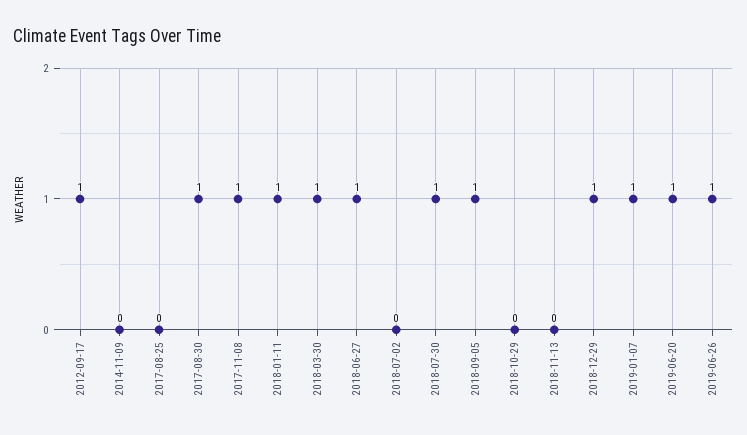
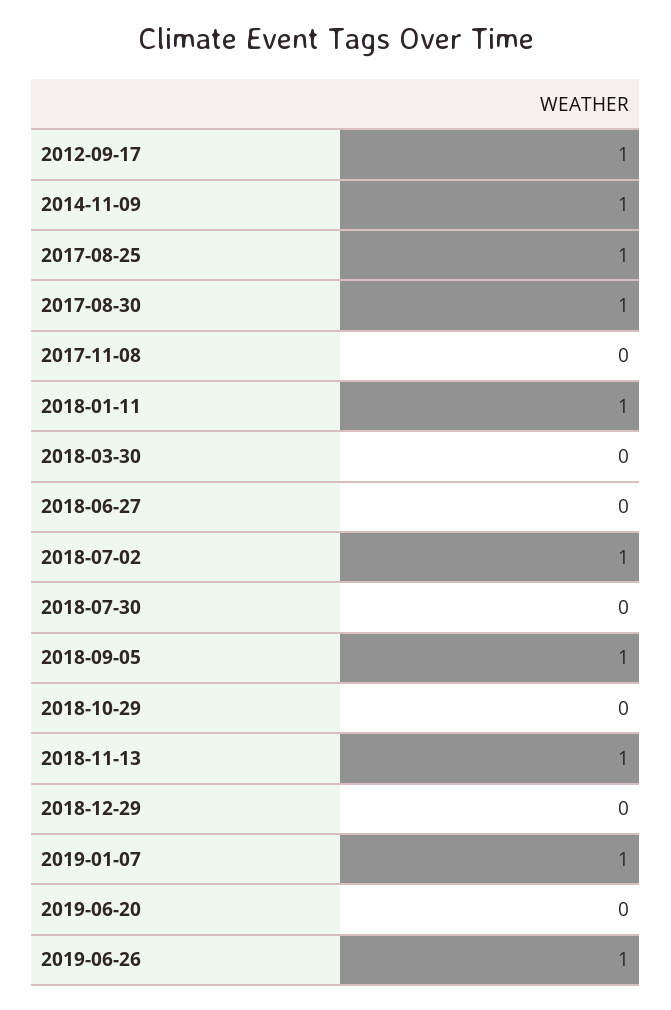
  {
    "2012-09-17": 1,
-   "2014-11-09": 0,
+   "2014-11-09": 1,
-   "2017-08-25": 0,
+   "2017-08-25": 1,
    "2017-08-30": 1,
-   "2017-11-08": 1,
+   "2017-11-08": 0,
    "2018-01-11": 1,
-   "2018-03-30": 1,
+   "2018-03-30": 0,
-   "2018-06-27": 1,
+   "2018-06-27": 0,
-   "2018-07-02": 0,
+   "2018-07-02": 1,
-   "2018-07-30": 1,
+   "2018-07-30": 0,
    "2018-09-05": 1,
    "2018-10-29": 0,
-   "2018-11-13": 0,
+   "2018-11-13": 1,
-   "2018-12-29": 1,
+   "2018-12-29": 0,
    "2019-01-07": 1,
-   "2019-06-20": 1,
+   "2019-06-20": 0,
    "2019-06-26": 1
  }

